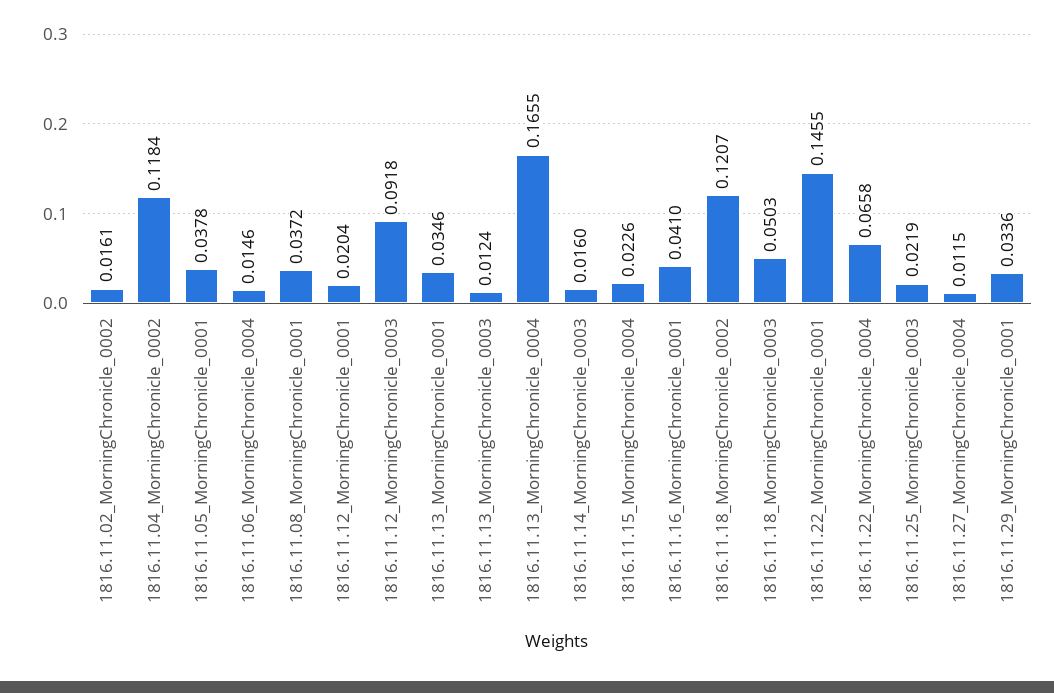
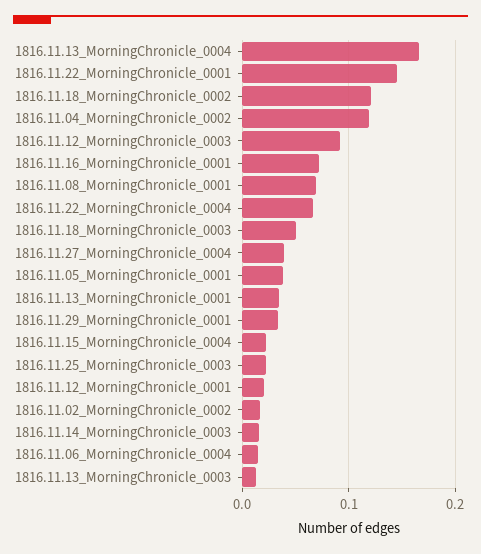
  {
    "1816.11.02_MorningChronicle_0002": 0.0161,
    "1816.11.04_MorningChronicle_0002": 0.1184,
    "1816.11.05_MorningChronicle_0001": 0.0378,
    "1816.11.06_MorningChronicle_0004": 0.0146,
-   "1816.11.08_MorningChronicle_0001": 0.0372,
+   "1816.11.08_MorningChronicle_0001": 0.07,
    "1816.11.12_MorningChronicle_0001": 0.0204,
    "1816.11.12_MorningChronicle_0003": 0.0918,
    "1816.11.13_MorningChronicle_0001": 0.0346,
    "1816.11.13_MorningChronicle_0003": 0.0124,
    "1816.11.13_MorningChronicle_0004": 0.1655,
    "1816.11.14_MorningChronicle_0003": 0.016,
    "1816.11.15_MorningChronicle_0004": 0.0226,
-   "1816.11.16_MorningChronicle_0001": 0.041,
+   "1816.11.16_MorningChronicle_0001": 0.07,
    "1816.11.18_MorningChronicle_0002": 0.1207,
    "1816.11.18_MorningChronicle_0003": 0.0503,
    "1816.11.22_MorningChronicle_0001": 0.1455,
    "1816.11.22_MorningChronicle_0004": 0.0658,
    "1816.11.25_MorningChronicle_0003": 0.0219,
-   "1816.11.27_MorningChronicle_0004": 0.0115,
+   "1816.11.27_MorningChronicle_0004": 0.04,
    "1816.11.29_MorningChronicle_0001": 0.0336
  }

